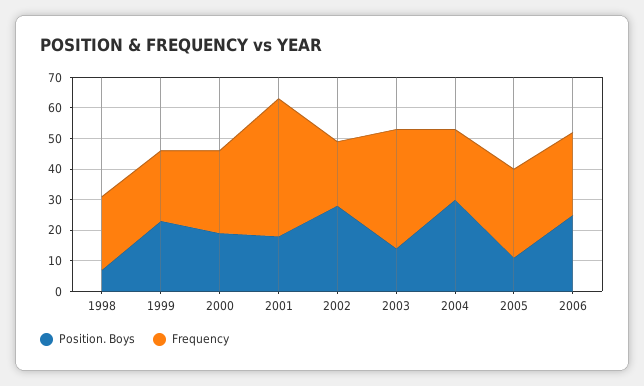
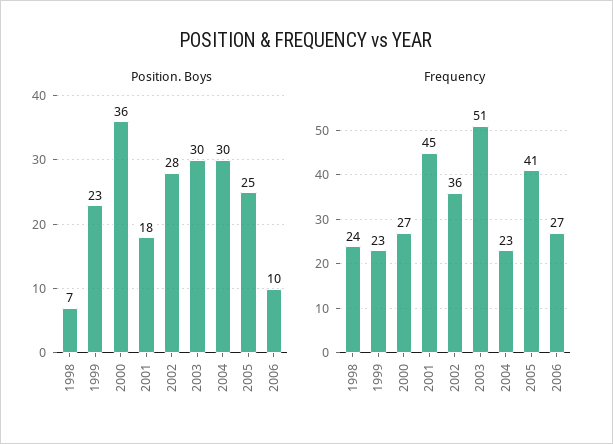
  {
    "Position. Boys": {
      "1998": 7,
      "1999": 23,
-     "2000": 20,
+     "2000": 36,
      "2001": 18,
      "2002": 28,
-     "2003": 15,
+     "2003": 30,
      "2004": 30,
-     "2005": 10,
+     "2005": 25,
-     "2006": 25
+     "2006": 10
    },
    "Frequency": {
      "1998": 24,
      "1999": 23,
      "2000": 27,
      "2001": 45,
-     "2002": 20,
+     "2002": 36,
-     "2003": 40,
+     "2003": 51,
      "2004": 23,
-     "2005": 30,
+     "2005": 41,
      "2006": 27
    }
  }

